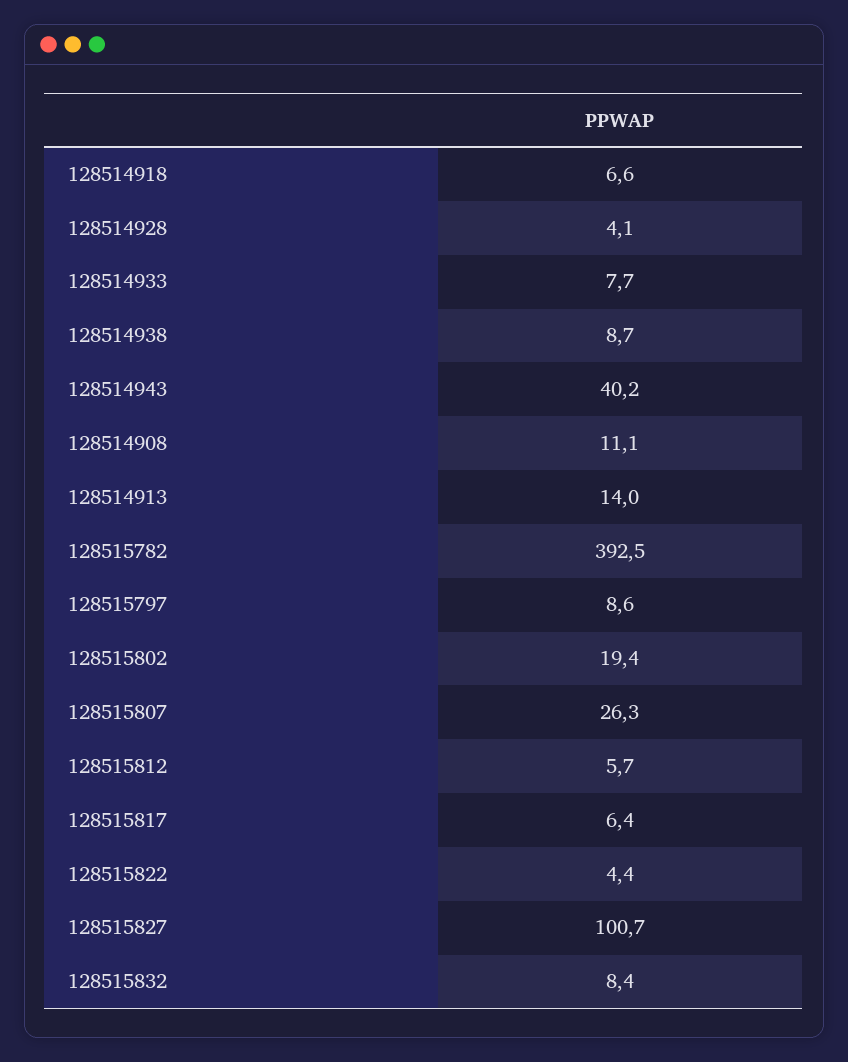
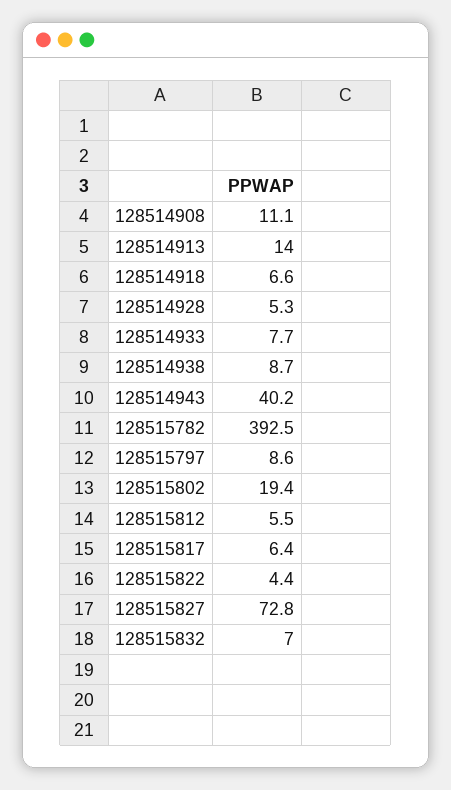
  {
    "128514918": 6.6,
-   "128514928": 4.1,
+   "128514928": 5.3,
    "128514933": 7.7,
    "128514938": 8.7,
    "128514943": 40.2,
    "128514908": 11.1,
    "128514913": 14,
    "128515782": 392.5,
    "128515797": 8.6,
    "128515802": 19.4,
-   "128515807": 26.3,
-   "128515812": 5.7,
+   "128515812": 5.5,
    "128515817": 6.4,
    "128515822": 4.4,
-   "128515827": 100.7,
+   "128515827": 72.8,
-   "128515832": 8.4
+   "128515832": 7
  }

